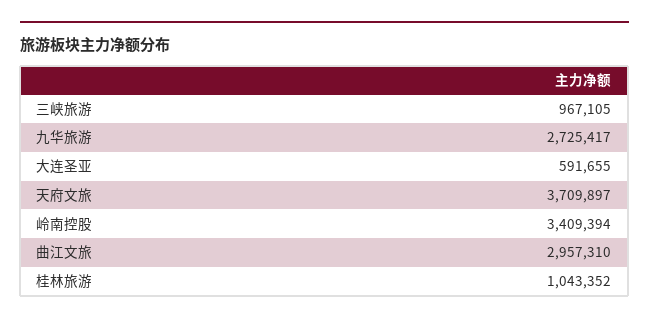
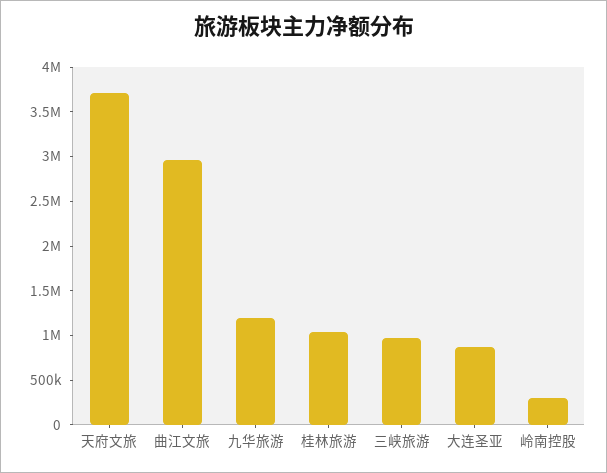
  {
    "三峡旅游": 967105,
-   "九华旅游": 2725417,
+   "九华旅游": 1200000,
-   "大连圣亚": 591655,
+   "大连圣亚": 900000,
    "天府文旅": 3709897,
-   "岭南控股": 3409394,
+   "岭南控股": 300000,
    "曲江文旅": 2957310,
    "桂林旅游": 1043352
  }

